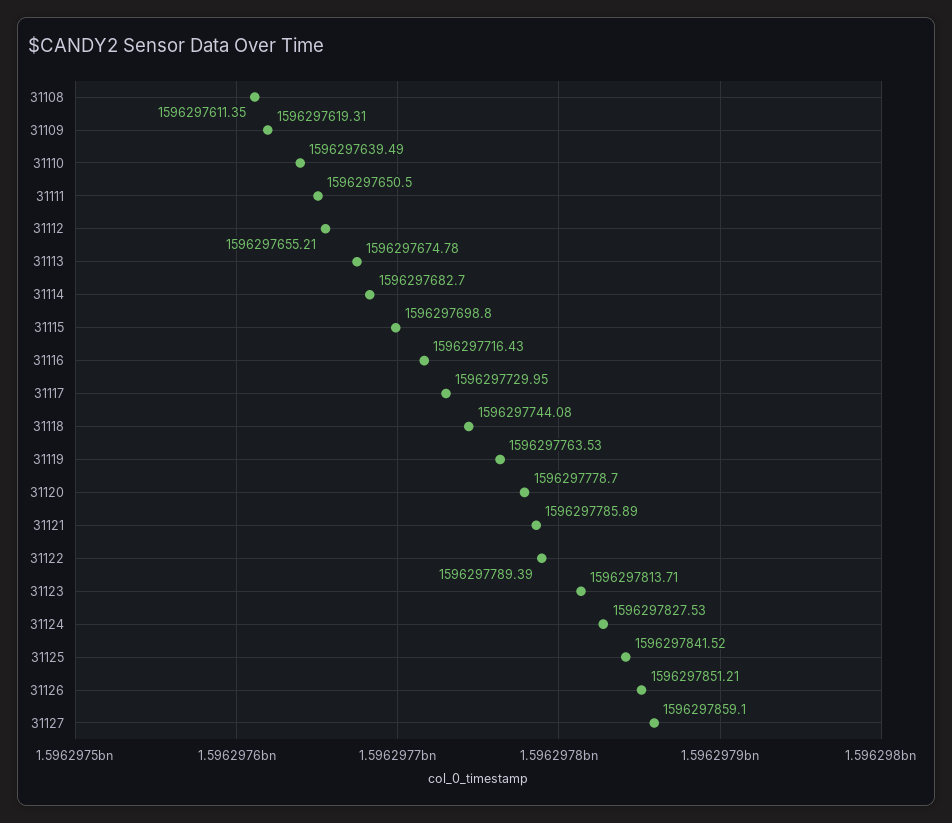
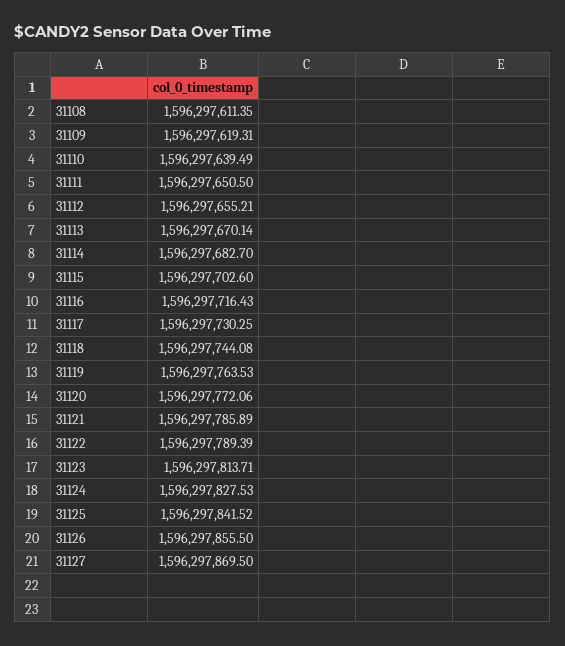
  {
    "31108": 1596297611.35,
    "31109": 1596297619.31,
    "31110": 1596297639.49,
    "31111": 1596297650.5,
    "31112": 1596297655.21,
-   "31113": 1596297674.78,
+   "31113": 1596297670.14,
    "31114": 1596297682.7,
-   "31115": 1596297698.8,
+   "31115": 1596297702.6,
    "31116": 1596297716.43,
-   "31117": 1596297729.95,
+   "31117": 1596297730.25,
    "31118": 1596297744.08,
    "31119": 1596297763.53,
-   "31120": 1596297778.7,
+   "31120": 1596297772.06,
    "31121": 1596297785.89,
    "31122": 1596297789.39,
    "31123": 1596297813.71,
    "31124": 1596297827.53,
    "31125": 1596297841.52,
-   "31126": 1596297851.21,
+   "31126": 1596297855.5,
-   "31127": 1596297859.1
+   "31127": 1596297869.5
  }

